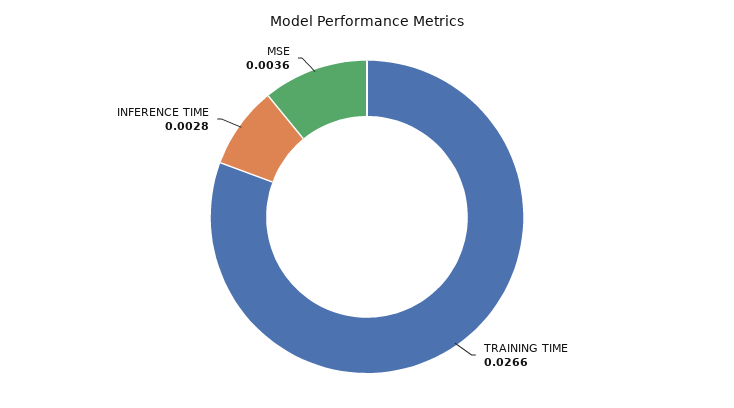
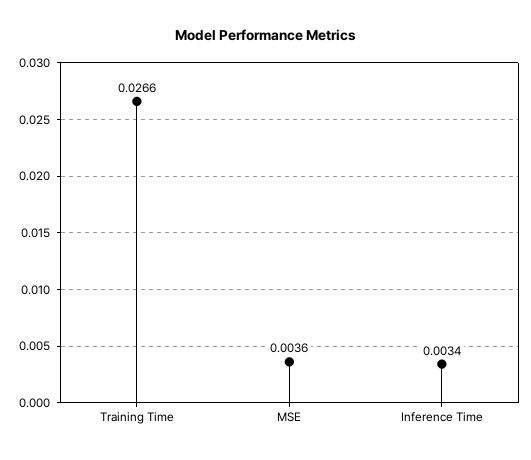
  {
    "TRAINING TIME": 0.0266,
-   "INFERENCE TIME": 0.0028,
+   "INFERENCE TIME": 0.0034,
    "MSE": 0.0036
  }

